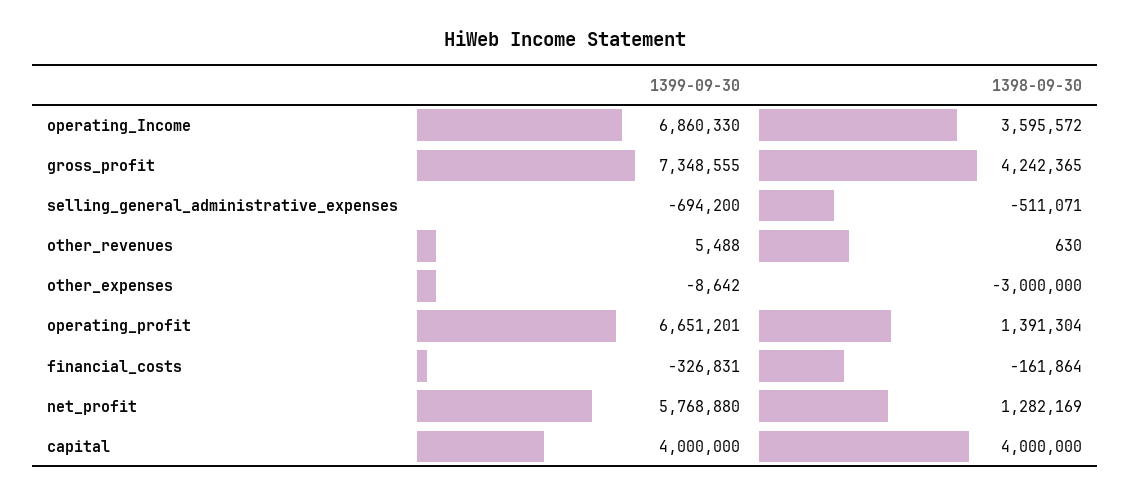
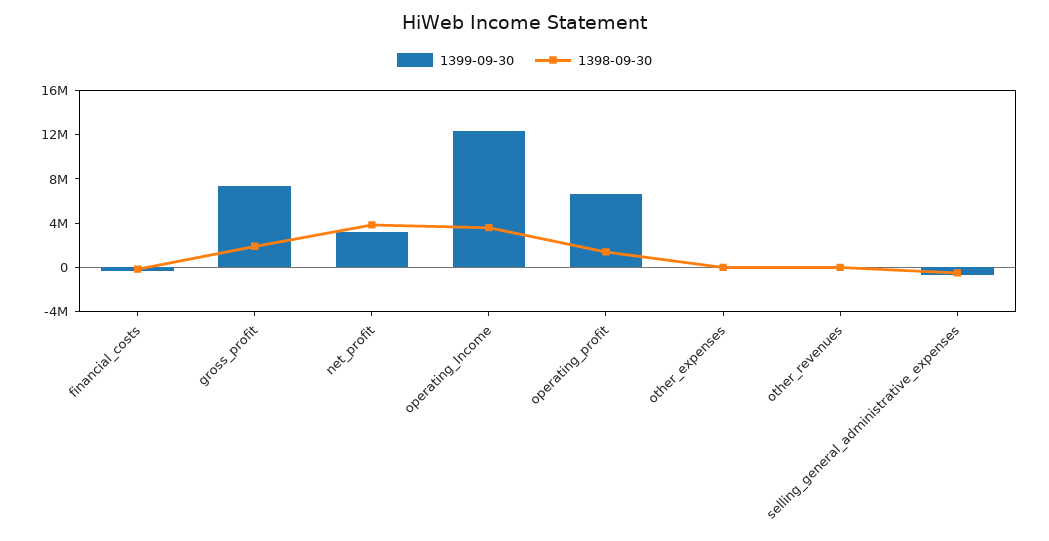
  {
    "1399-09-30": {
-     "operating_Income": 6860330,
+     "operating_Income": 12000000,
      "gross_profit": 7348555,
      "selling_general_administrative_expenses": -694200,
      "other_revenues": 5488,
      "other_expenses": -8642,
      "operating_profit": 6651201,
      "financial_costs": -326831,
-     "net_profit": 5768880,
+     "net_profit": 3000000
-     "capital": 4000000
    },
    "1398-09-30": {
      "operating_Income": 3595572,
-     "gross_profit": 4242365,
+     "gross_profit": 2000000,
      "selling_general_administrative_expenses": -511071,
      "other_revenues": 630,
-     "other_expenses": -3000000,
+     "other_expenses": 0,
      "operating_profit": 1391304,
      "financial_costs": -161864,
-     "net_profit": 1282169,
+     "net_profit": 4000000
-     "capital": 4000000
    }
  }

